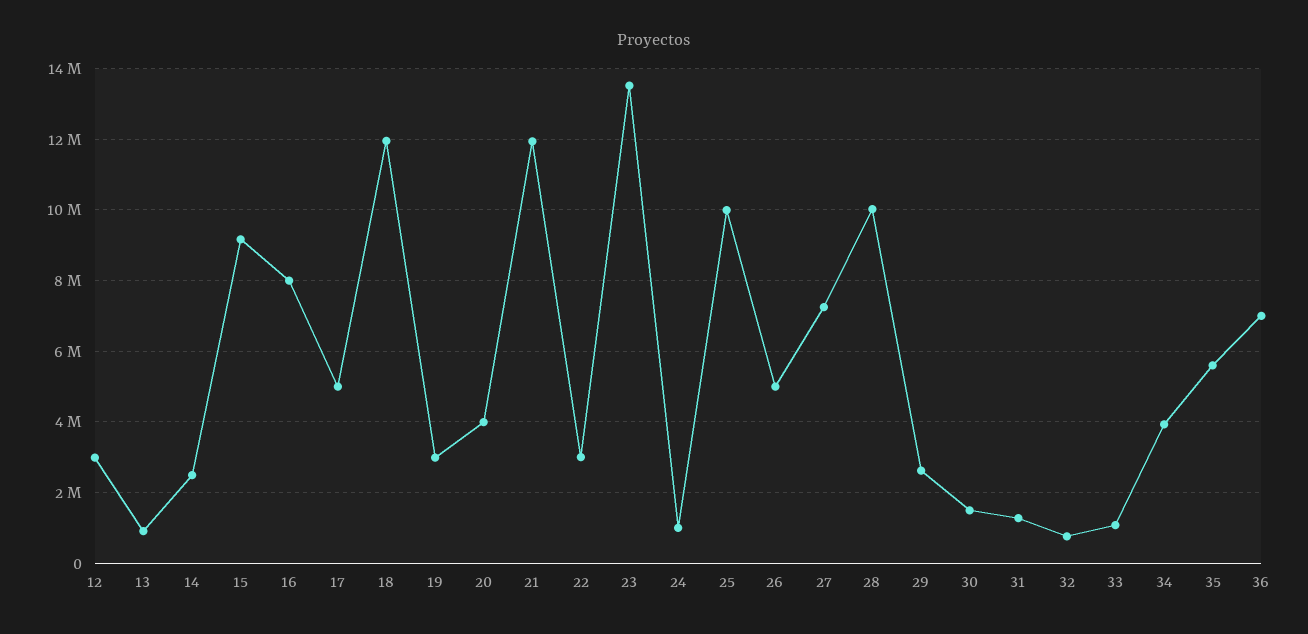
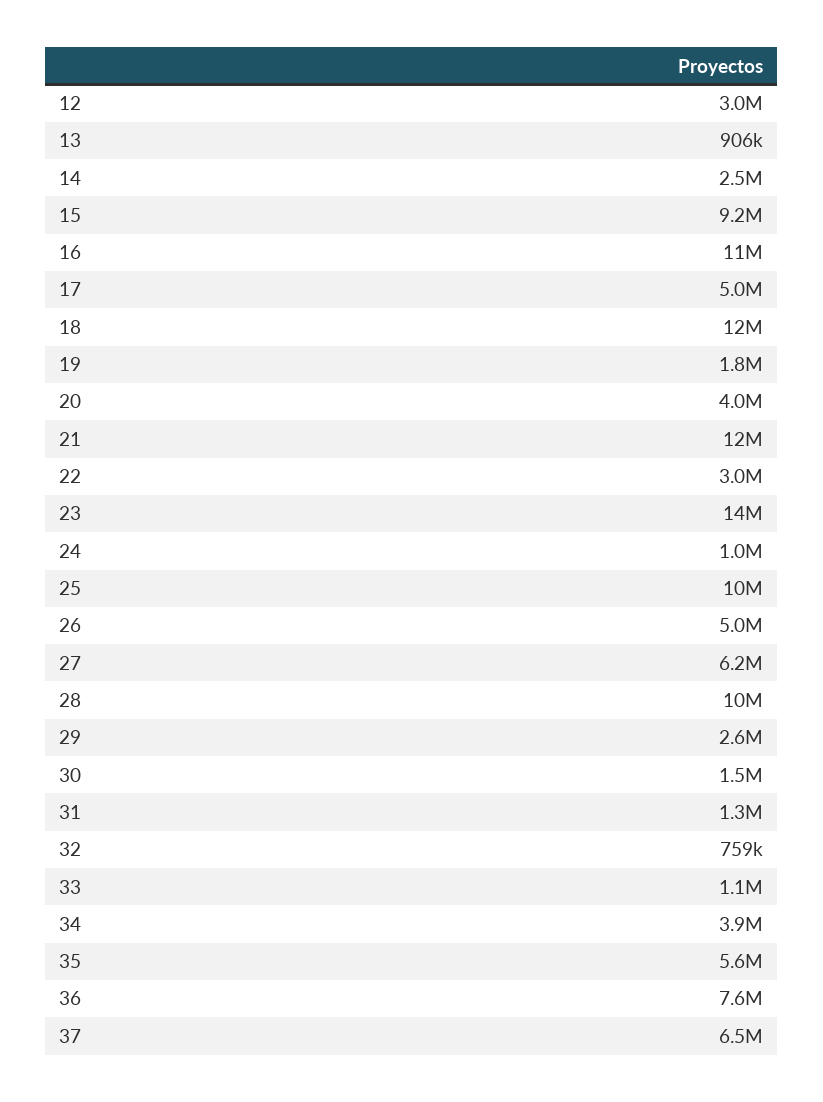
  {
    "12": 3000000,
    "13": 906000,
    "14": 2500000,
    "15": 9200000,
-   "16": 8000000,
+   "16": 11000000,
    "17": 5000000,
    "18": 12000000,
-   "19": 3000000,
+   "19": 1800000,
    "20": 4000000,
    "21": 12000000,
    "22": 3000000,
    "23": 14000000,
    "24": 1000000,
    "25": 10000000,
    "26": 5000000,
-   "27": 7200000,
+   "27": 6200000,
    "28": 10000000,
    "29": 2600000,
    "30": 1500000,
    "31": 1300000,
    "32": 759000,
    "33": 1100000,
    "34": 3900000,
    "35": 5600000,
-   "36": 7000000
+   "36": 7600000,
+   "37": 6500000
  }

